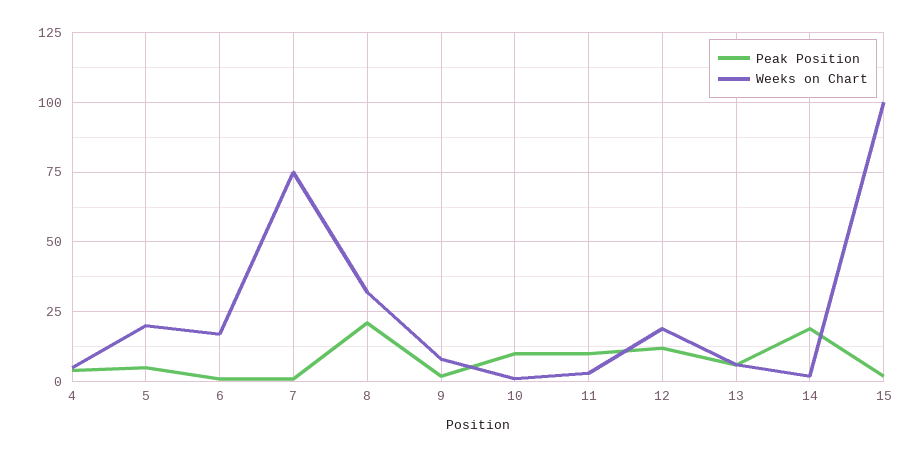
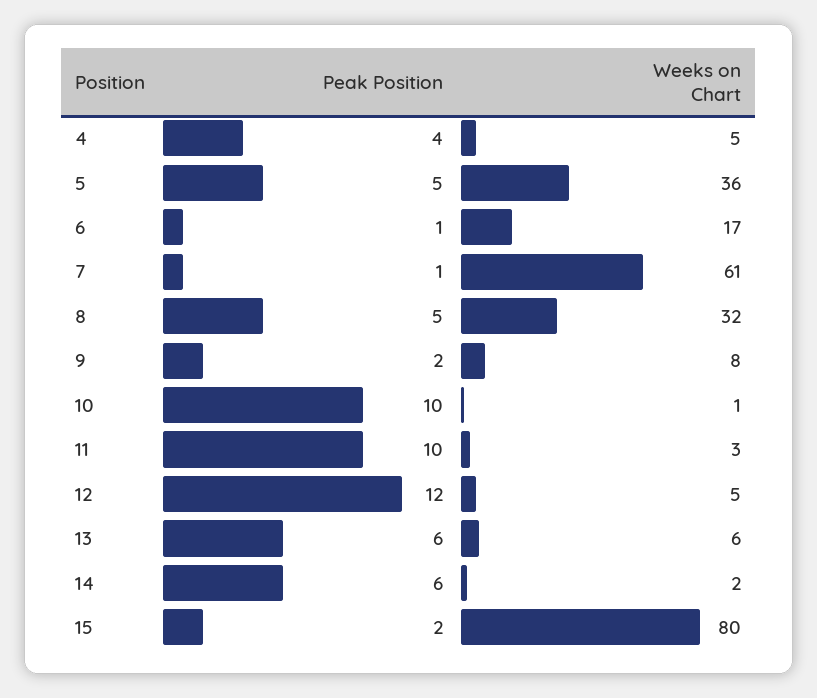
  {
    "Peak Position": {
      "4": 4,
      "5": 5,
      "6": 1,
      "7": 1,
-     "8": 20,
+     "8": 5,
      "9": 2,
      "10": 10,
      "11": 10,
      "12": 12,
      "13": 6,
-     "14": 20,
+     "14": 6,
      "15": 2
    },
    "Weeks on Chart": {
      "4": 5,
-     "5": 20,
+     "5": 36,
      "6": 17,
-     "7": 75,
+     "7": 61,
      "8": 32,
      "9": 8,
      "10": 1,
      "11": 3,
-     "12": 20,
+     "12": 5,
      "13": 6,
      "14": 2,
-     "15": 100
+     "15": 80
    }
  }

